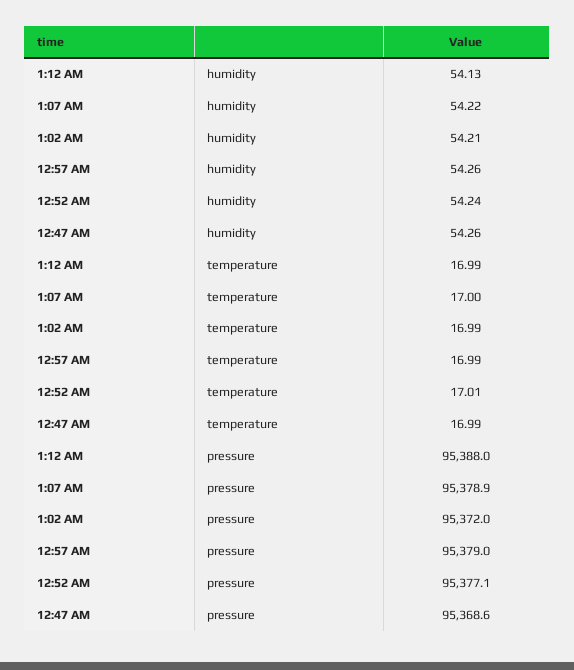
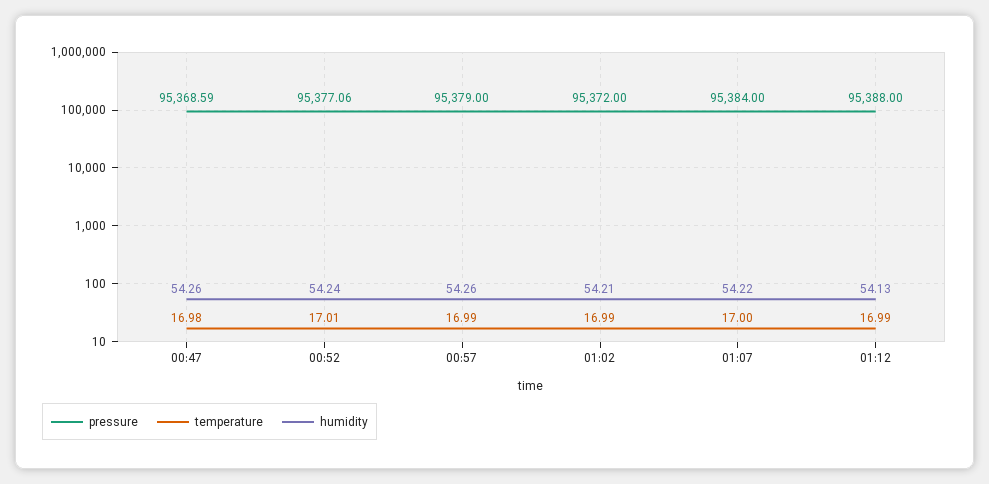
  {
    "humidity": {
      "1:12 AM": 54.13,
      "1:07 AM": 54.22,
      "1:02 AM": 54.21,
      "12:57 AM": 54.26,
      "12:52 AM": 54.24,
      "12:47 AM": 54.26
    },
    "temperature": {
      "1:12 AM": 16.99,
      "1:07 AM": 17,
      "1:02 AM": 16.99,
      "12:57 AM": 16.99,
      "12:52 AM": 17.01,
-     "12:47 AM": 16.99
+     "12:47 AM": 16.98
    },
    "pressure": {
      "1:12 AM": 95388,
-     "1:07 AM": 95378.9,
+     "1:07 AM": 95384,
      "1:02 AM": 95372,
      "12:57 AM": 95379,
      "12:52 AM": 95377.06,
      "12:47 AM": 95368.59
    }
  }

